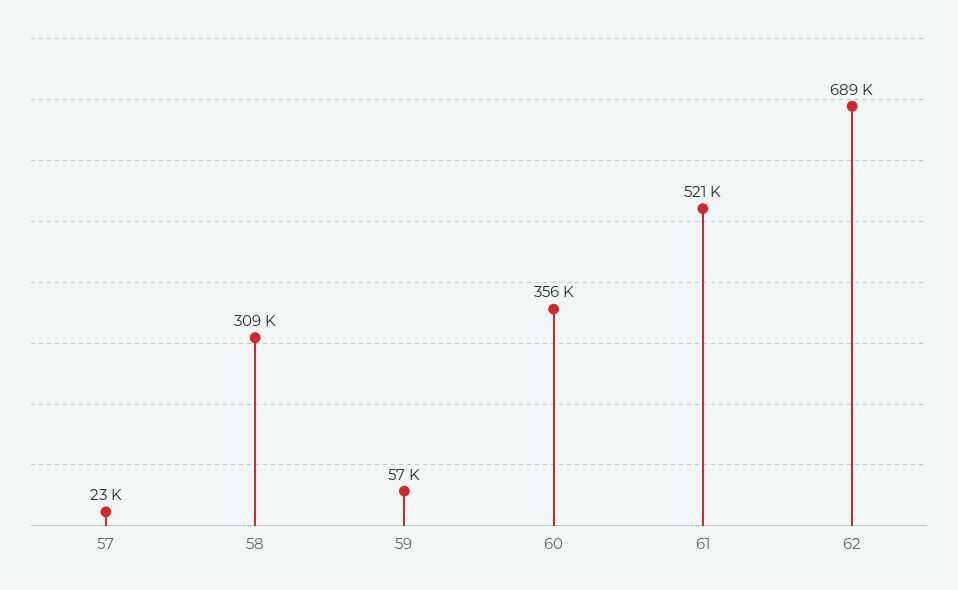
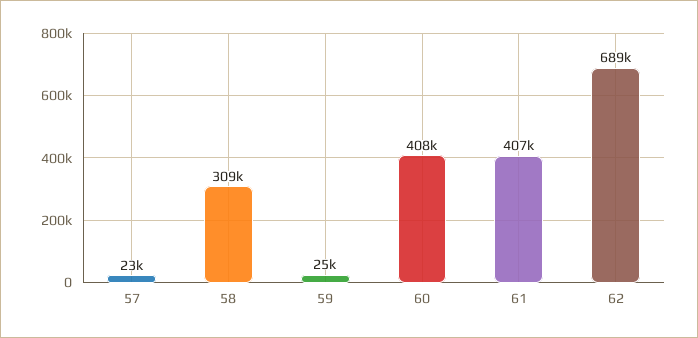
  {
    "57": 23000,
    "58": 309000,
-   "59": 57000,
+   "59": 25000,
-   "60": 356000,
+   "60": 408000,
-   "61": 521000,
+   "61": 407000,
    "62": 689000
  }

